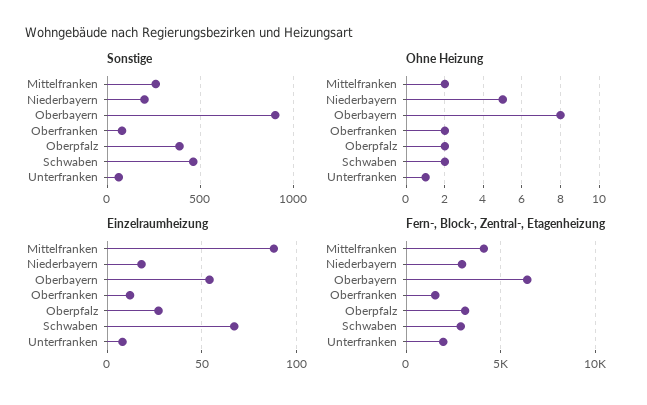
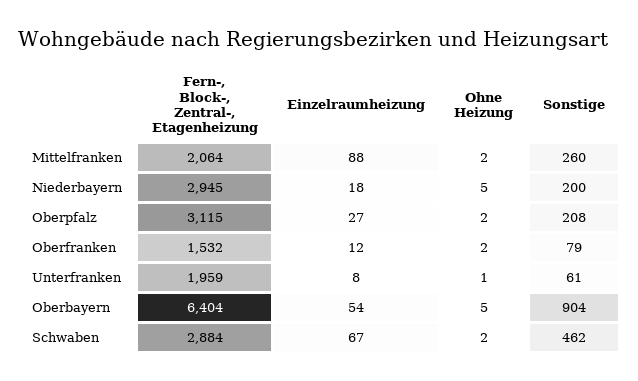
  {
    "Sonstige": {
      "Mittelfranken": 260,
      "Niederbayern": 200,
      "Oberbayern": 904,
      "Oberfranken": 79,
-     "Oberpfalz": 400,
+     "Oberpfalz": 208,
      "Schwaben": 462,
      "Unterfranken": 61
    },
    "Ohne Heizung": {
      "Mittelfranken": 2,
      "Niederbayern": 5,
-     "Oberbayern": 8,
+     "Oberbayern": 5,
      "Oberfranken": 2,
      "Oberpfalz": 2,
      "Schwaben": 2,
      "Unterfranken": 1
    },
    "Einzelraumheizung": {
      "Mittelfranken": 88,
      "Niederbayern": 18,
      "Oberbayern": 54,
      "Oberfranken": 12,
      "Oberpfalz": 27,
      "Schwaben": 67,
      "Unterfranken": 8
    },
    "Fern-, Block-, Zentral-, Etagenheizung": {
-     "Mittelfranken": 4000,
+     "Mittelfranken": 2064,
      "Niederbayern": 2945,
      "Oberbayern": 6404,
      "Oberfranken": 1532,
      "Oberpfalz": 3115,
      "Schwaben": 2884,
      "Unterfranken": 1959
    }
  }

